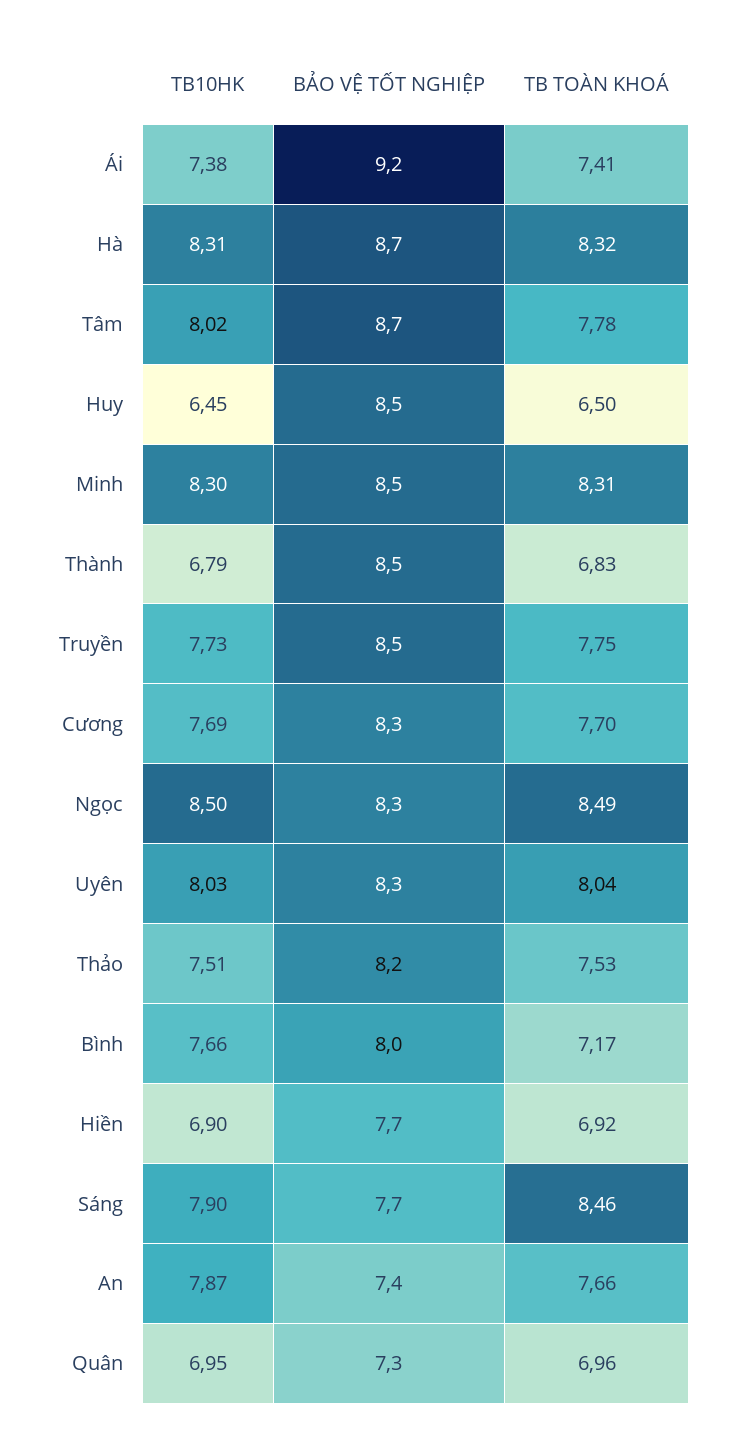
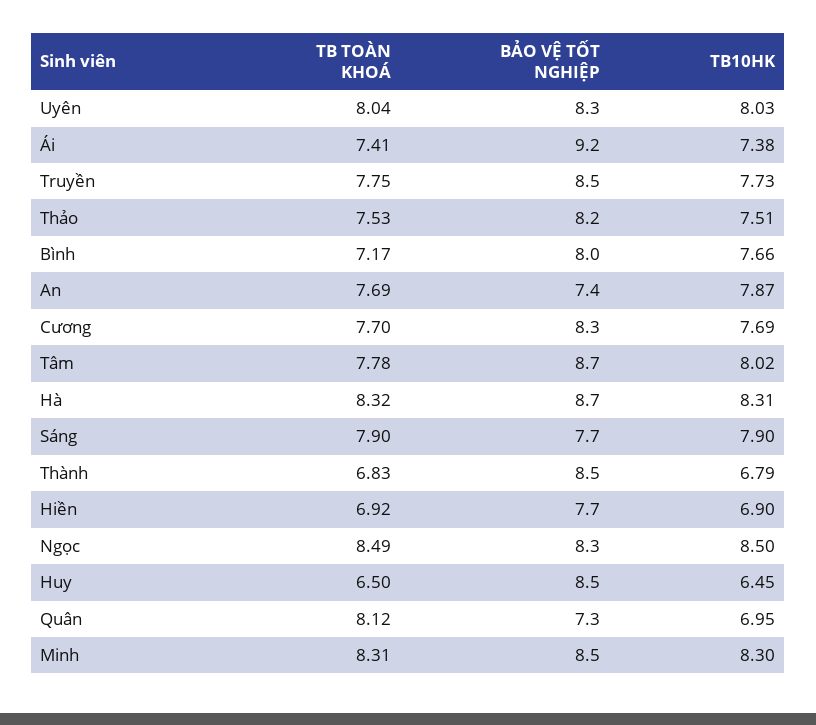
  {
    "TB10HK": {
      "Ái": 7.38,
      "Hà": 8.31,
      "Tâm": 8.02,
      "Huy": 6.45,
      "Minh": 8.3,
      "Thành": 6.79,
      "Truyền": 7.73,
      "Cương": 7.69,
      "Ngọc": 8.5,
      "Uyên": 8.03,
      "Thảo": 7.51,
      "Bình": 7.66,
      "Hiền": 6.9,
      "Sáng": 7.9,
      "An": 7.87,
      "Quân": 6.95
    },
    "BẢO VỆ TỐT NGHIỆP": {
      "Ái": 9.2,
      "Hà": 8.7,
      "Tâm": 8.7,
      "Huy": 8.5,
      "Minh": 8.5,
      "Thành": 8.5,
      "Truyền": 8.5,
      "Cương": 8.3,
      "Ngọc": 8.3,
      "Uyên": 8.3,
      "Thảo": 8.2,
      "Bình": 8,
      "Hiền": 7.7,
      "Sáng": 7.7,
      "An": 7.4,
      "Quân": 7.3
    },
    "TB TOÀN KHOÁ": {
      "Ái": 7.41,
      "Hà": 8.32,
      "Tâm": 7.78,
      "Huy": 6.5,
      "Minh": 8.31,
      "Thành": 6.83,
      "Truyền": 7.75,
      "Cương": 7.7,
      "Ngọc": 8.49,
      "Uyên": 8.04,
      "Thảo": 7.53,
      "Bình": 7.17,
      "Hiền": 6.92,
-     "Sáng": 8.46,
+     "Sáng": 7.9,
-     "An": 7.66,
+     "An": 7.69,
-     "Quân": 6.96
+     "Quân": 8.12
    }
  }

